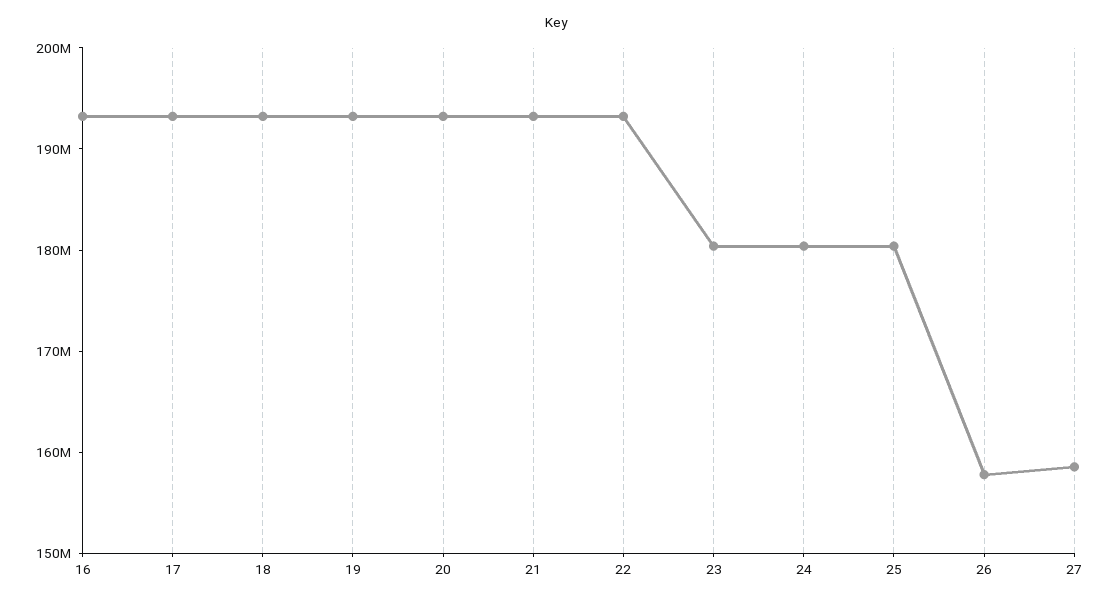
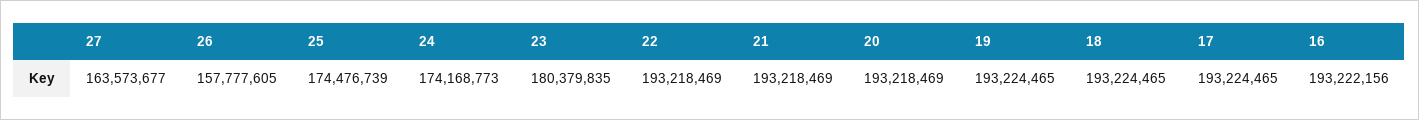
  {
    "16": 193222156,
    "17": 193224465,
    "18": 193224465,
    "19": 193224465,
    "20": 193218469,
    "21": 193218469,
    "22": 193218469,
    "23": 180379835,
-   "24": 180000000,
+   "24": 174168773,
-   "25": 180000000,
+   "25": 174476739,
    "26": 157777605,
-   "27": 158000000
+   "27": 163573677
  }

